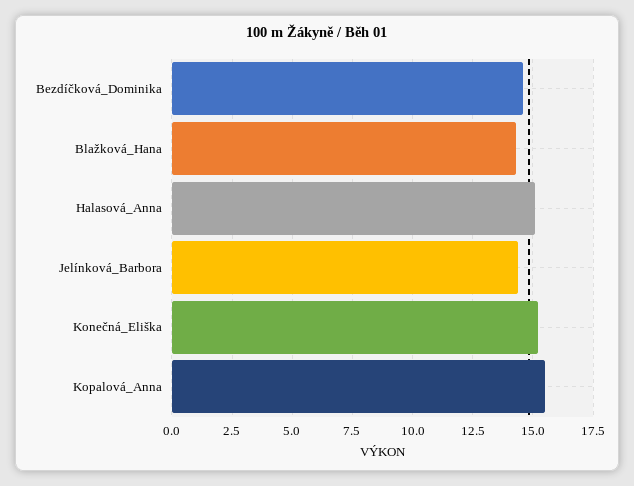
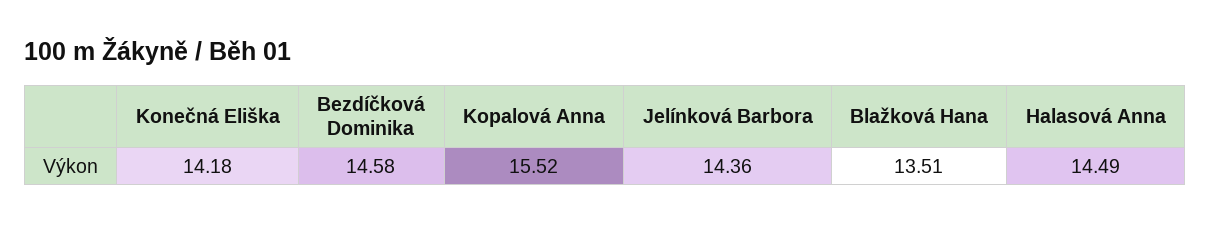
  {
    "Bezdíčková_Dominika": 14.58,
-   "Blažková_Hana": 14.25,
+   "Blažková_Hana": 13.51,
-   "Halasová_Anna": 15,
+   "Halasová_Anna": 14.49,
    "Jelínková_Barbora": 14.36,
-   "Konečná_Eliška": 15.25,
+   "Konečná_Eliška": 14.18,
    "Kopalová_Anna": 15.52
  }

